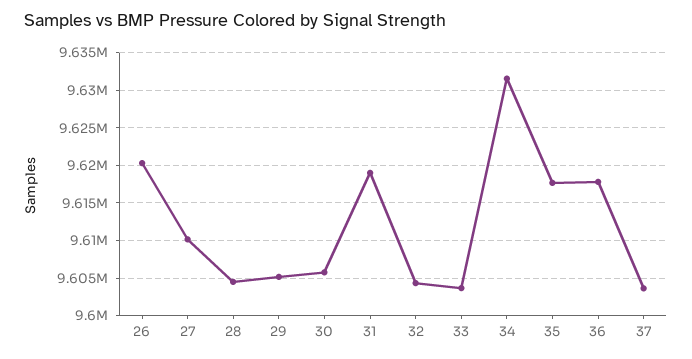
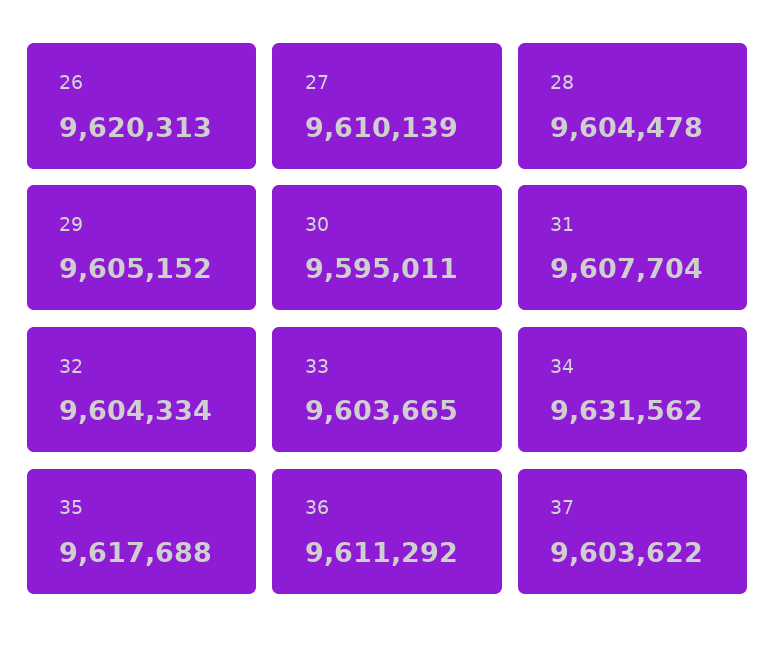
  {
    "26": 9620313,
    "27": 9610139,
    "28": 9604478,
    "29": 9605152,
-   "30": 9606000,
+   "30": 9595011,
-   "31": 9619000,
+   "31": 9607704,
    "32": 9604334,
    "33": 9603665,
    "34": 9631562,
    "35": 9617688,
-   "36": 9618000,
+   "36": 9611292,
    "37": 9603622
  }

